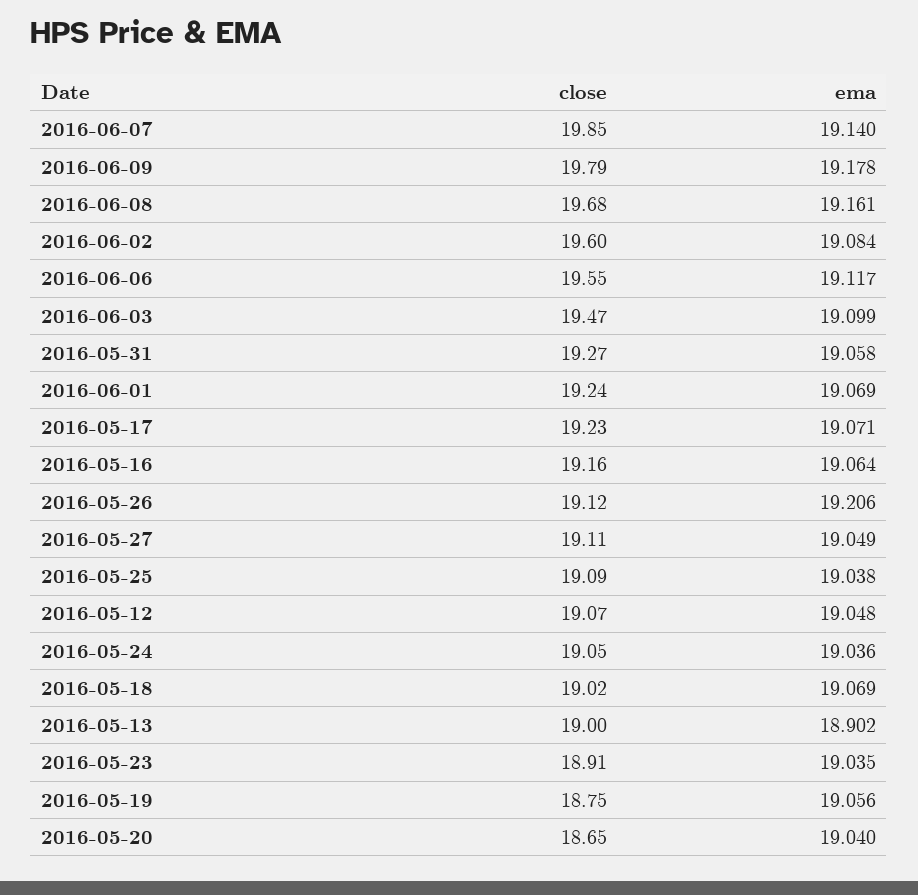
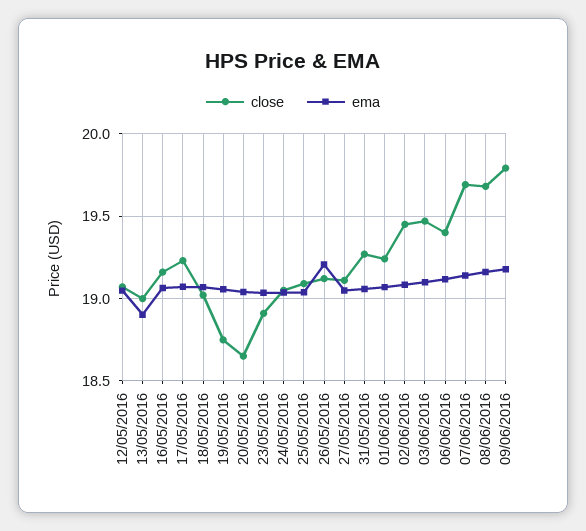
  {
    "close": {
-     "2016-06-07": 19.85,
+     "2016-06-07": 19.7,
      "2016-06-09": 19.79,
      "2016-06-08": 19.68,
-     "2016-06-02": 19.6,
+     "2016-06-02": 19.45,
-     "2016-06-06": 19.55,
+     "2016-06-06": 19.4,
      "2016-06-03": 19.47,
      "2016-05-31": 19.27,
      "2016-06-01": 19.24,
      "2016-05-17": 19.23,
      "2016-05-16": 19.16,
      "2016-05-26": 19.12,
      "2016-05-27": 19.11,
      "2016-05-25": 19.09,
      "2016-05-12": 19.07,
      "2016-05-24": 19.05,
      "2016-05-18": 19.02,
      "2016-05-13": 19,
      "2016-05-23": 18.91,
      "2016-05-19": 18.75,
      "2016-05-20": 18.65
    },
    "ema": {
      "2016-06-07": 19.14,
      "2016-06-09": 19.178,
      "2016-06-08": 19.161,
      "2016-06-02": 19.084,
      "2016-06-06": 19.117,
      "2016-06-03": 19.099,
      "2016-05-31": 19.058,
      "2016-06-01": 19.069,
      "2016-05-17": 19.071,
      "2016-05-16": 19.064,
      "2016-05-26": 19.206,
      "2016-05-27": 19.049,
      "2016-05-25": 19.038,
      "2016-05-12": 19.048,
      "2016-05-24": 19.036,
      "2016-05-18": 19.069,
      "2016-05-13": 18.902,
      "2016-05-23": 19.035,
      "2016-05-19": 19.056,
      "2016-05-20": 19.04
    }
  }

